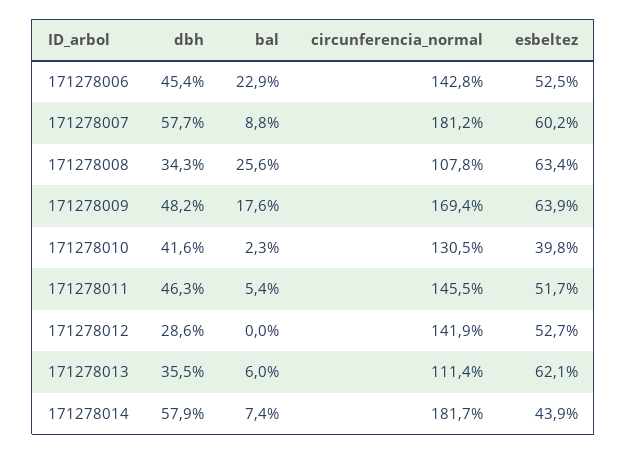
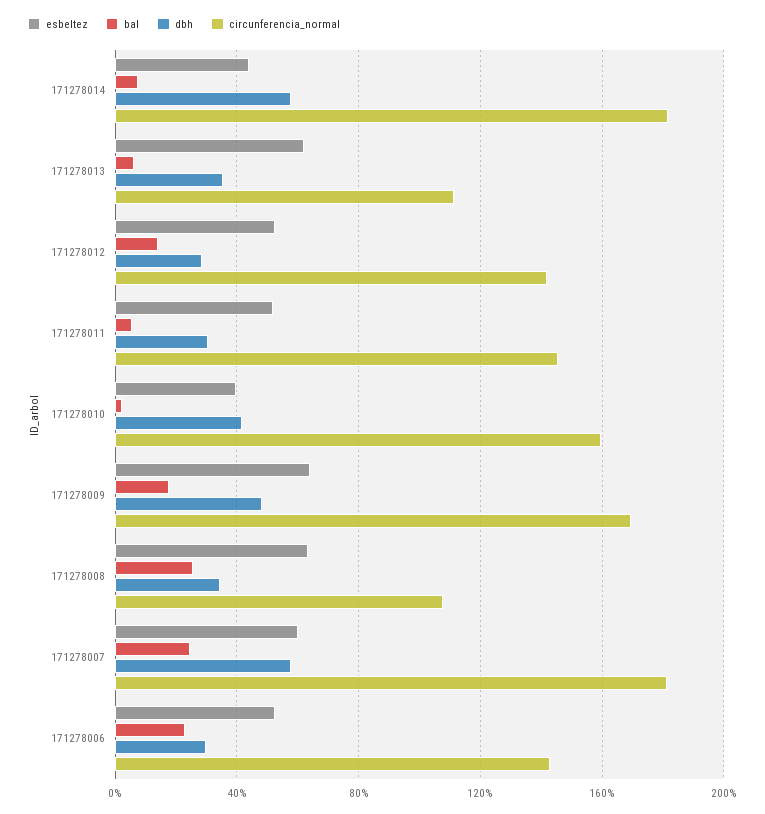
  {
    "dbh": {
-     "171278006": 45.4,
+     "171278006": 30,
      "171278007": 57.7,
      "171278008": 34.3,
      "171278009": 48.2,
      "171278010": 41.6,
-     "171278011": 46.3,
+     "171278011": 30,
      "171278012": 28.6,
      "171278013": 35.5,
      "171278014": 57.9
    },
    "bal": {
      "171278006": 22.9,
-     "171278007": 8.8,
+     "171278007": 25,
      "171278008": 25.6,
      "171278009": 17.6,
      "171278010": 2.3,
      "171278011": 5.4,
-     "171278012": 0,
+     "171278012": 15,
      "171278013": 6,
      "171278014": 7.4
    },
    "circunferencia_normal": {
      "171278006": 142.8,
      "171278007": 181.2,
      "171278008": 107.8,
      "171278009": 169.4,
-     "171278010": 130.5,
+     "171278010": 160,
      "171278011": 145.5,
      "171278012": 141.9,
      "171278013": 111.4,
      "171278014": 181.7
    },
    "esbeltez": {
      "171278006": 52.5,
      "171278007": 60.2,
      "171278008": 63.4,
      "171278009": 63.9,
      "171278010": 39.8,
      "171278011": 51.7,
      "171278012": 52.7,
      "171278013": 62.1,
      "171278014": 43.9
    }
  }

